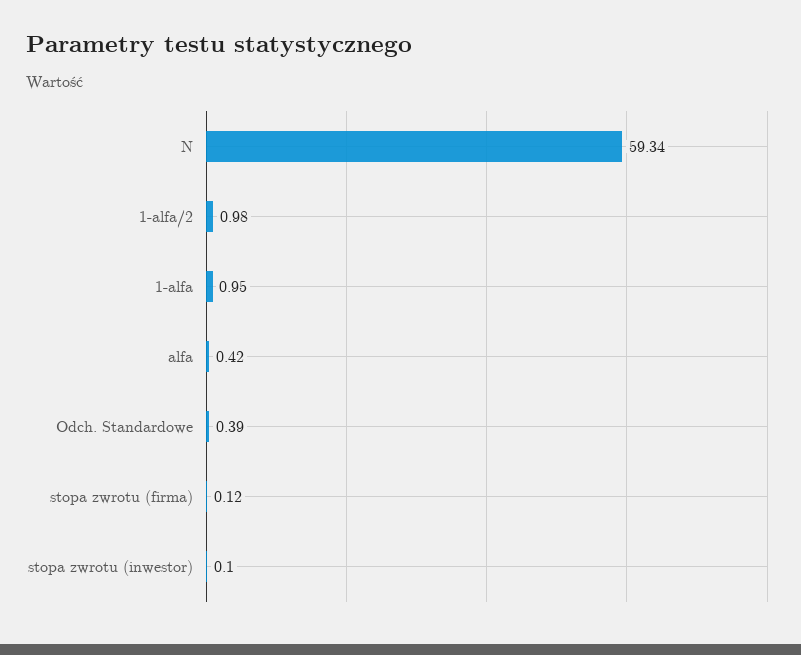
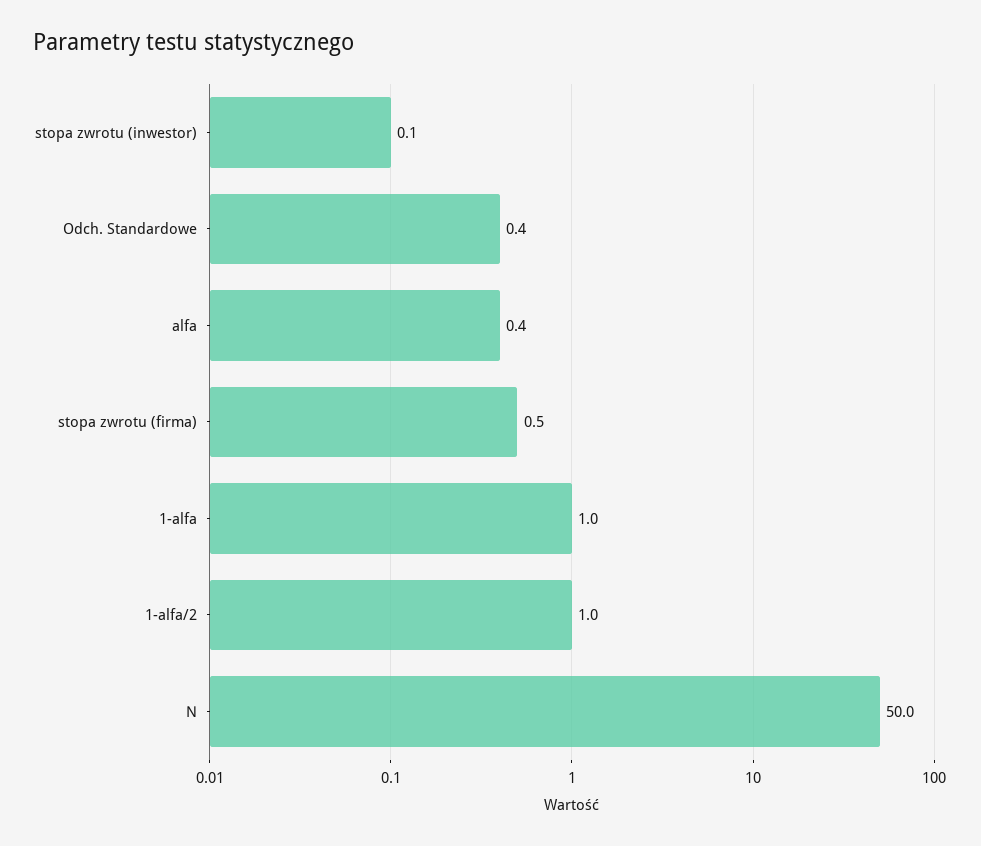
  {
-   "N": 59.34,
+   "N": 50,
    "1-alfa/2": 0.98,
    "1-alfa": 0.95,
    "alfa": 0.42,
    "Odch. Standardowe": 0.39,
-   "stopa zwrotu (firma)": 0.12,
+   "stopa zwrotu (firma)": 0.5,
    "stopa zwrotu (inwestor)": 0.1
  }

